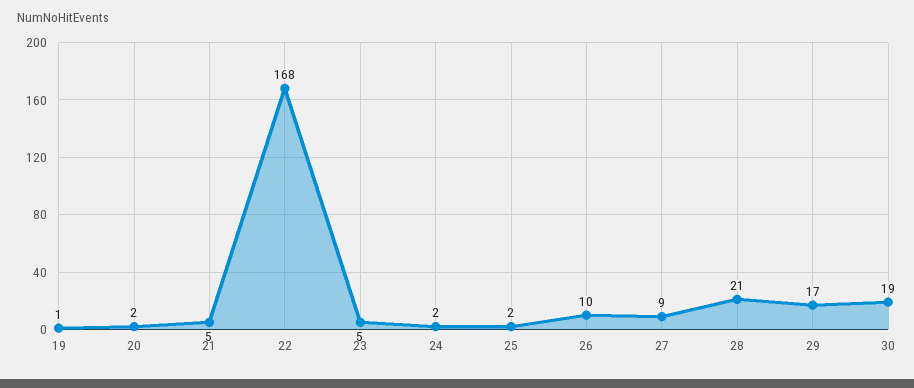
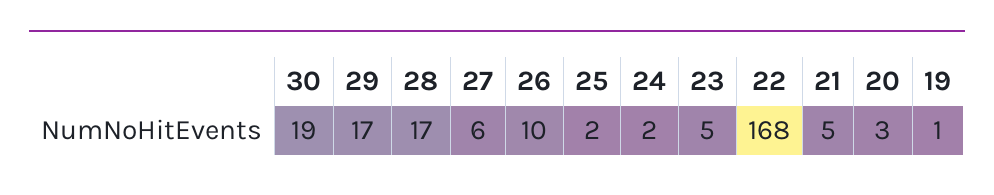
  {
    "19": 1,
-   "20": 2,
+   "20": 3,
    "21": 5,
    "22": 168,
    "23": 5,
    "24": 2,
    "25": 2,
    "26": 10,
-   "27": 9,
+   "27": 6,
-   "28": 21,
+   "28": 17,
    "29": 17,
    "30": 19
  }

